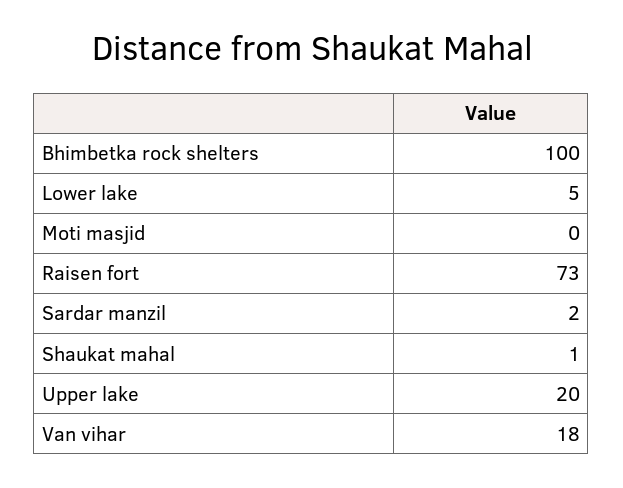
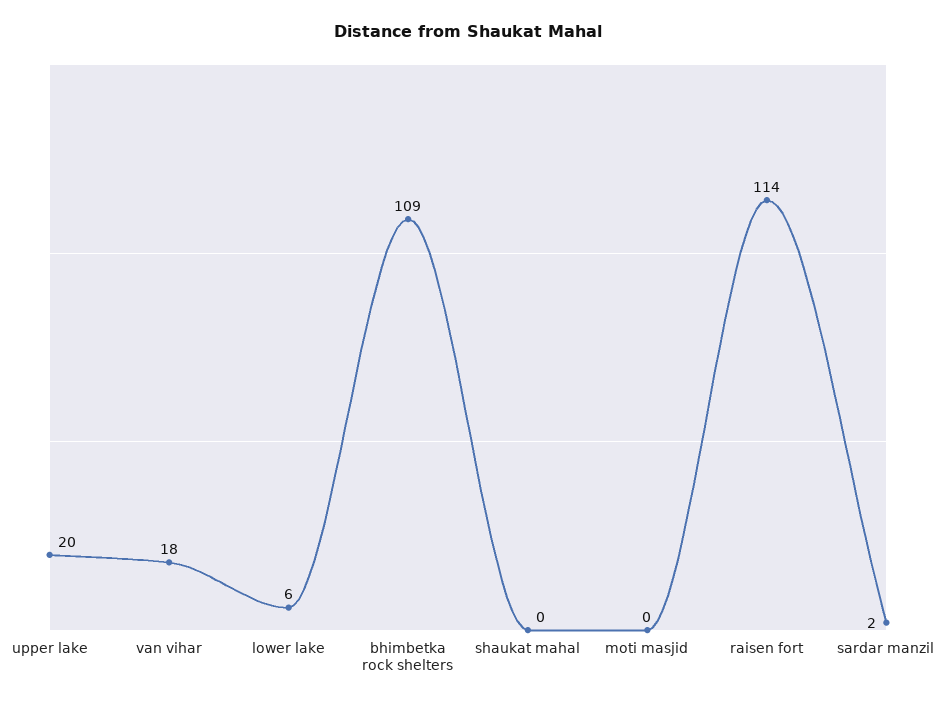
  {
-   "Bhimbetka rock shelters": 100,
+   "Bhimbetka rock shelters": 109,
-   "Lower lake": 5,
+   "Lower lake": 6,
    "Moti masjid": 0,
-   "Raisen fort": 73,
+   "Raisen fort": 114,
    "Sardar manzil": 2,
-   "Shaukat mahal": 1,
+   "Shaukat mahal": 0,
    "Upper lake": 20,
    "Van vihar": 18
  }

